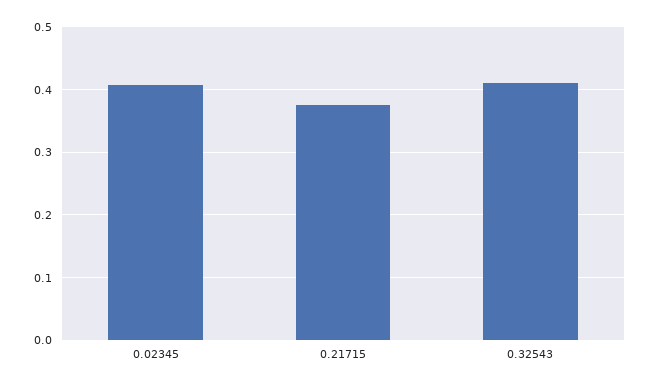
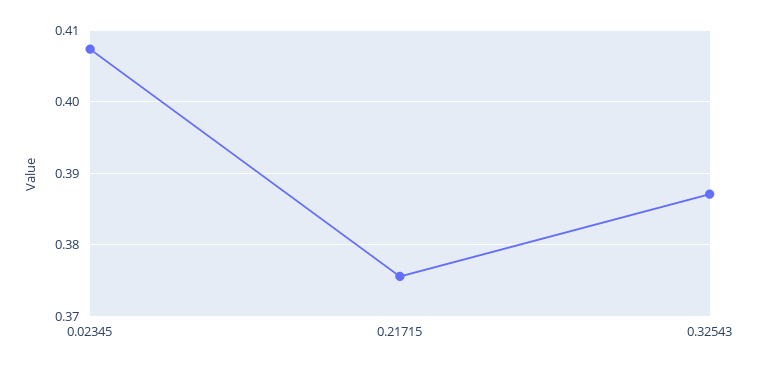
  {
    "0.02345": 0.407,
    "0.21715": 0.376,
-   "0.32543": 0.41
+   "0.32543": 0.387
  }

